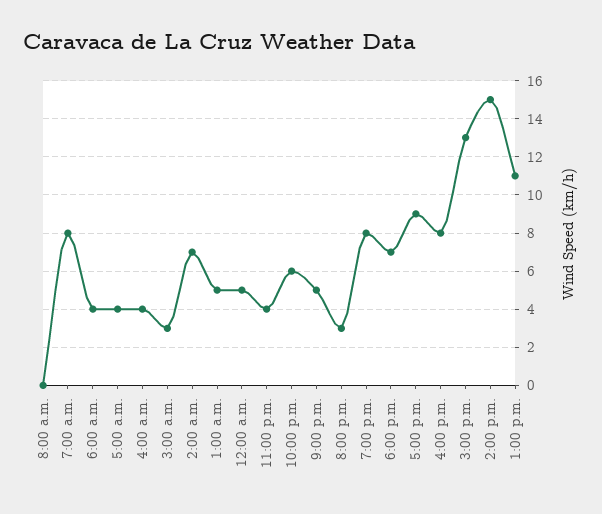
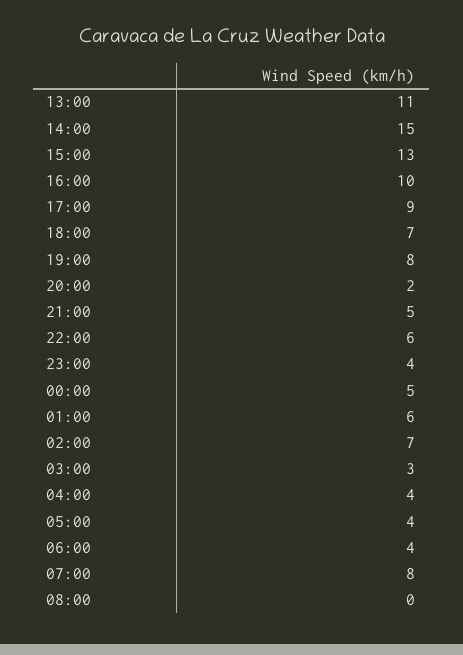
  {
    "8:00 a.m.": 0,
    "7:00 a.m.": 8,
    "6:00 a.m.": 4,
    "5:00 a.m.": 4,
    "4:00 a.m.": 4,
    "3:00 a.m.": 3,
    "2:00 a.m.": 7,
-   "1:00 a.m.": 5,
+   "1:00 a.m.": 6,
    "12:00 a.m.": 5,
    "11:00 p.m.": 4,
    "10:00 p.m.": 6,
    "9:00 p.m.": 5,
-   "8:00 p.m.": 3,
+   "8:00 p.m.": 2,
    "7:00 p.m.": 8,
    "6:00 p.m.": 7,
    "5:00 p.m.": 9,
-   "4:00 p.m.": 8,
+   "4:00 p.m.": 10,
    "3:00 p.m.": 13,
    "2:00 p.m.": 15,
    "1:00 p.m.": 11
  }

